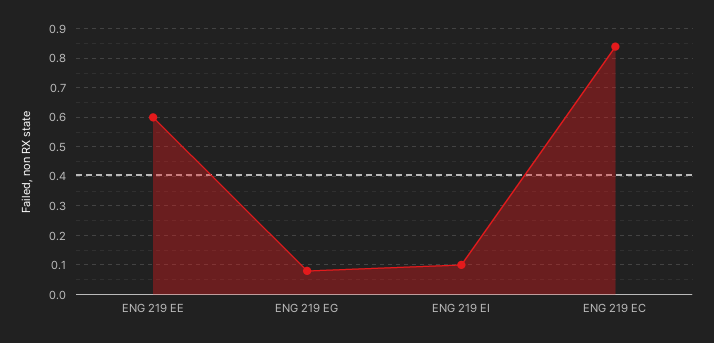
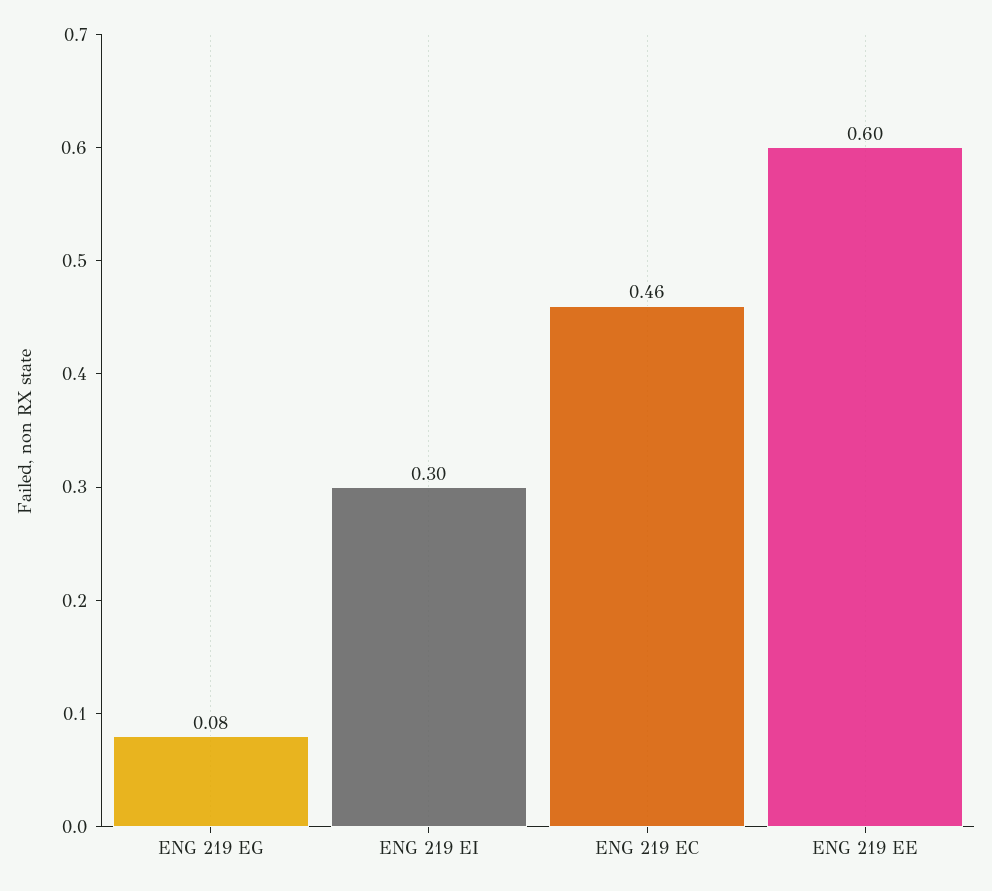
  {
    "ENG 219 EE": 0.6,
    "ENG 219 EG": 0.08,
-   "ENG 219 EI": 0.1,
+   "ENG 219 EI": 0.3,
-   "ENG 219 EC": 0.85
+   "ENG 219 EC": 0.46
  }

